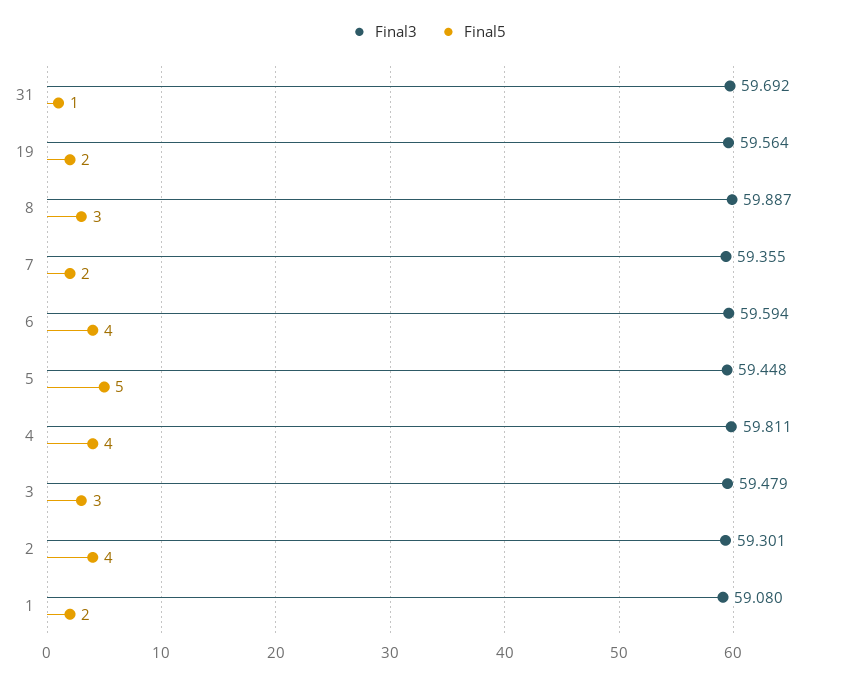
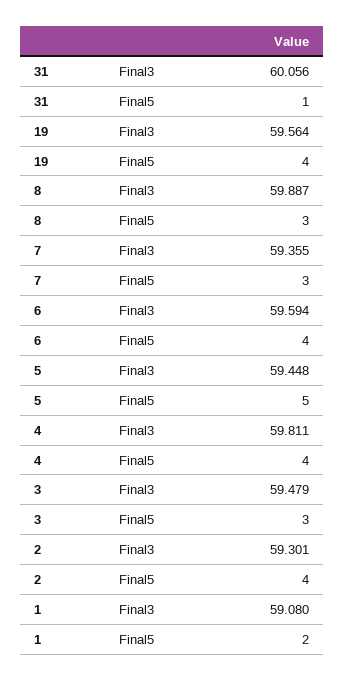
  {
    "Final3": {
-     "31": 59.692,
+     "31": 60.056,
      "19": 59.564,
      "8": 59.887,
      "7": 59.355,
      "6": 59.594,
      "5": 59.448,
      "4": 59.811,
      "3": 59.479,
      "2": 59.301,
      "1": 59.08
    },
    "Final5": {
      "31": 1,
-     "19": 2,
+     "19": 4,
      "8": 3,
-     "7": 2,
+     "7": 3,
      "6": 4,
      "5": 5,
      "4": 4,
      "3": 3,
      "2": 4,
      "1": 2
    }
  }

